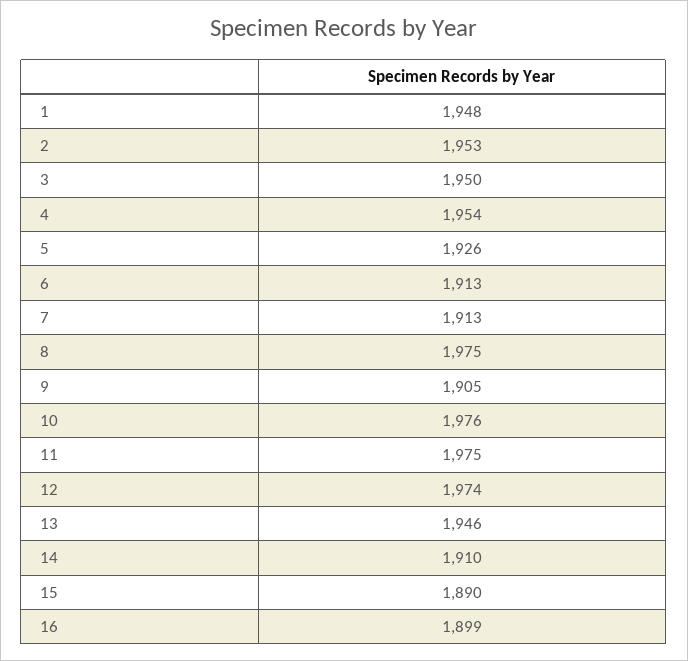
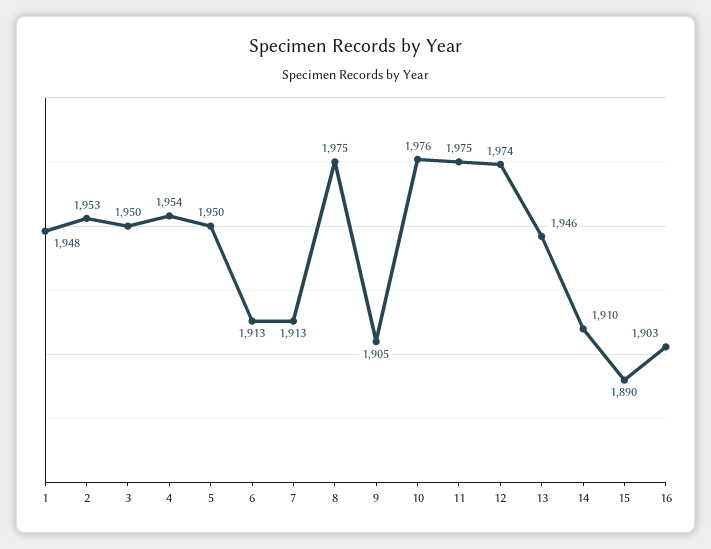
  {
    "1": 1948,
    "2": 1953,
    "3": 1950,
    "4": 1954,
-   "5": 1926,
+   "5": 1950,
    "6": 1913,
    "7": 1913,
    "8": 1975,
    "9": 1905,
    "10": 1976,
    "11": 1975,
    "12": 1974,
    "13": 1946,
    "14": 1910,
    "15": 1890,
-   "16": 1899
+   "16": 1903
  }

